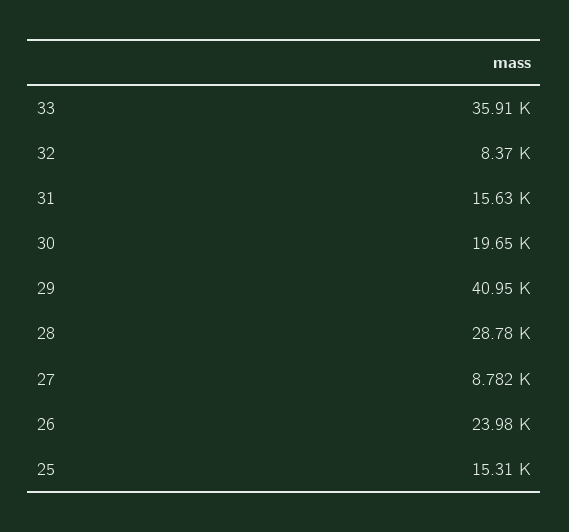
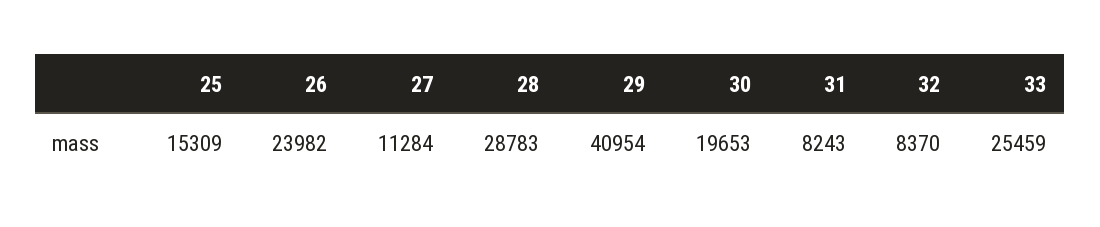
  {
-   "33": 35910,
+   "33": 25459,
    "32": 8370,
-   "31": 15630,
+   "31": 8243,
    "30": 19653,
    "29": 40954,
    "28": 28783,
-   "27": 8782,
+   "27": 11284,
    "26": 23982,
    "25": 15309
  }

